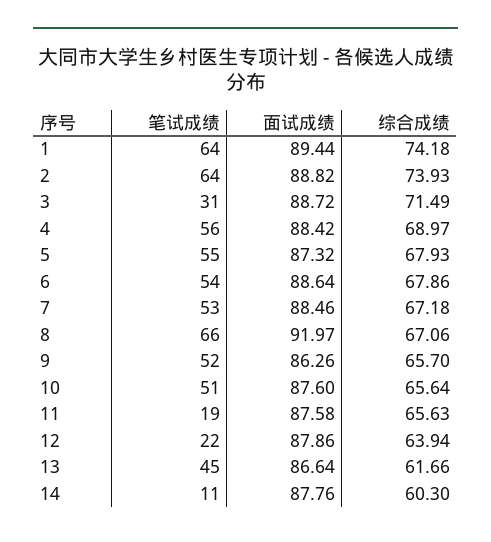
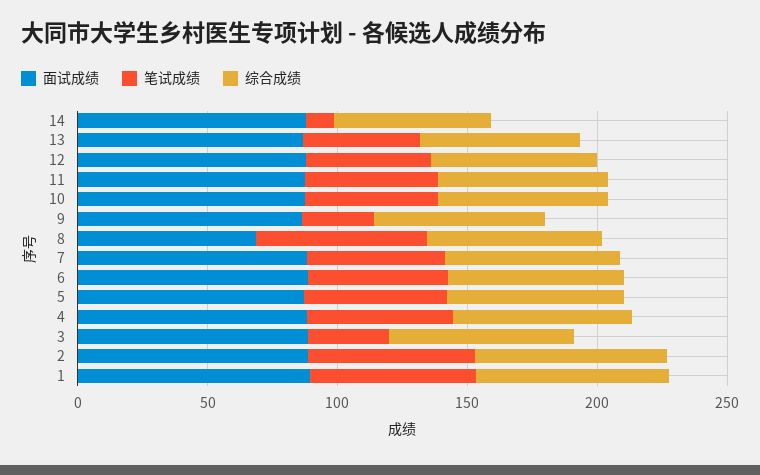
  {
    "笔试成绩": {
      "1": 64,
      "2": 64,
      "3": 31,
      "4": 56,
      "5": 55,
      "6": 54,
      "7": 53,
      "8": 66,
-     "9": 52,
+     "9": 30,
      "10": 51,
-     "11": 19,
+     "11": 50,
-     "12": 22,
+     "12": 50,
      "13": 45,
      "14": 11
    },
    "面试成绩": {
      "1": 89.44,
      "2": 88.82,
      "3": 88.72,
      "4": 88.42,
      "5": 87.32,
      "6": 88.64,
      "7": 88.46,
-     "8": 91.97,
+     "8": 70,
      "9": 86.26,
      "10": 87.6,
      "11": 87.58,
      "12": 87.86,
      "13": 86.64,
      "14": 87.76
    },
    "综合成绩": {
      "1": 74.18,
      "2": 73.93,
      "3": 71.49,
      "4": 68.97,
      "5": 67.93,
      "6": 67.86,
      "7": 67.18,
      "8": 67.06,
      "9": 65.7,
      "10": 65.64,
      "11": 65.63,
      "12": 63.94,
      "13": 61.66,
      "14": 60.3
    }
  }

